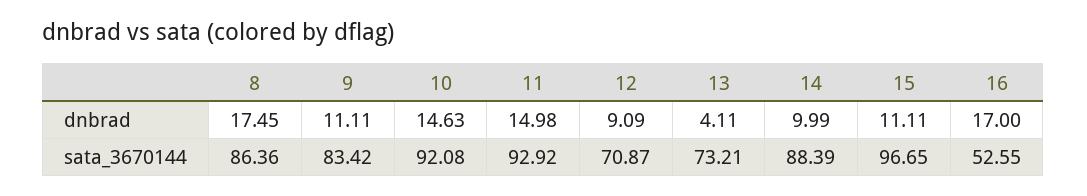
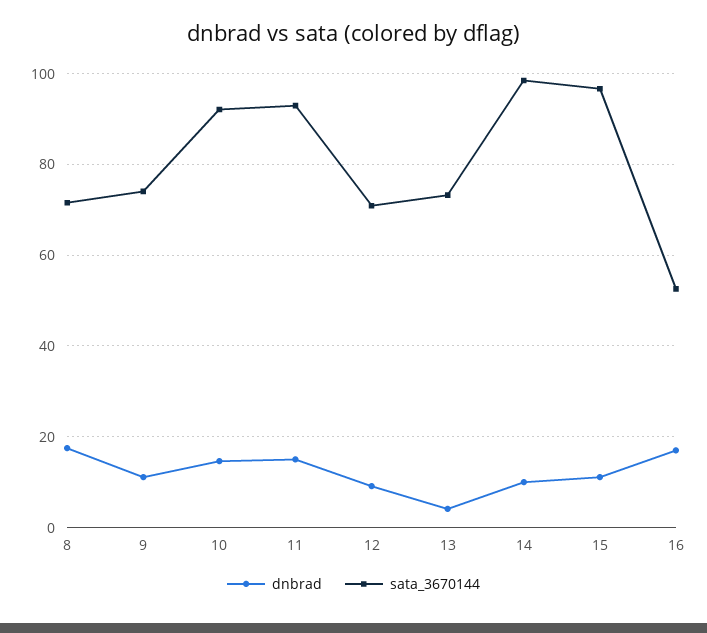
  {
    "dnbrad": {
      "8": 17.45,
      "9": 11.11,
      "10": 14.63,
      "11": 14.98,
      "12": 9.09,
      "13": 4.11,
      "14": 9.99,
      "15": 11.11,
      "16": 17
    },
    "sata_3670144": {
-     "8": 86.36,
+     "8": 72,
-     "9": 83.42,
+     "9": 74,
      "10": 92.08,
      "11": 92.92,
      "12": 70.87,
      "13": 73.21,
-     "14": 88.39,
+     "14": 98,
      "15": 96.65,
      "16": 52.55
    }
  }

